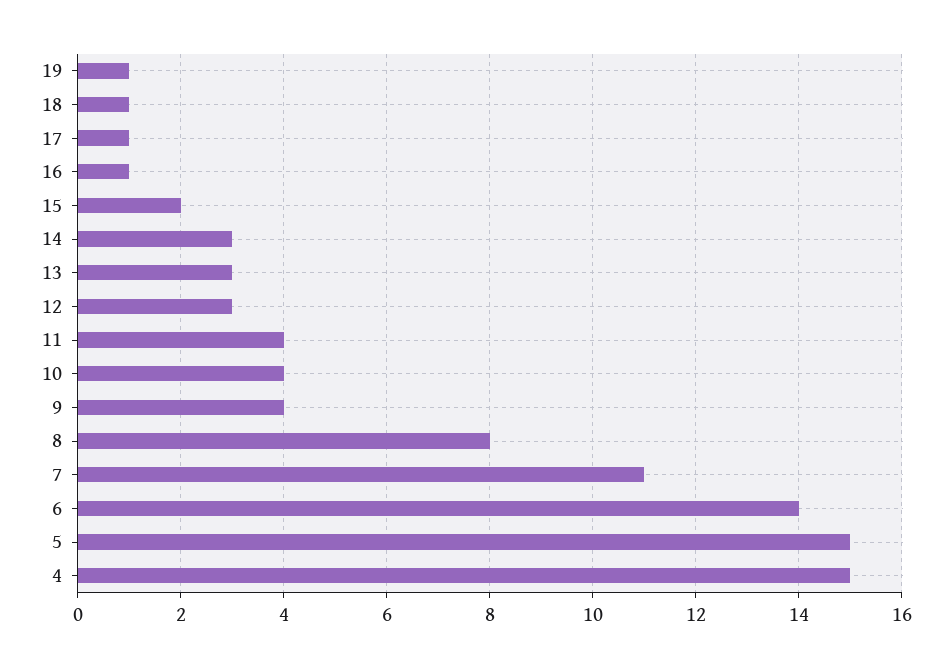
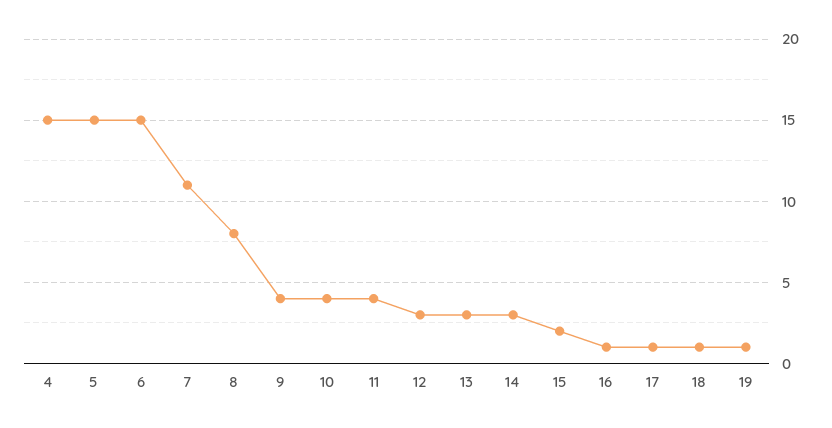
  {
    "19": 1,
    "18": 1,
    "17": 1,
    "16": 1,
    "15": 2,
    "14": 3,
    "13": 3,
    "12": 3,
    "11": 4,
    "10": 4,
    "9": 4,
    "8": 8,
    "7": 11,
-   "6": 14,
+   "6": 15,
    "5": 15,
    "4": 15
  }

